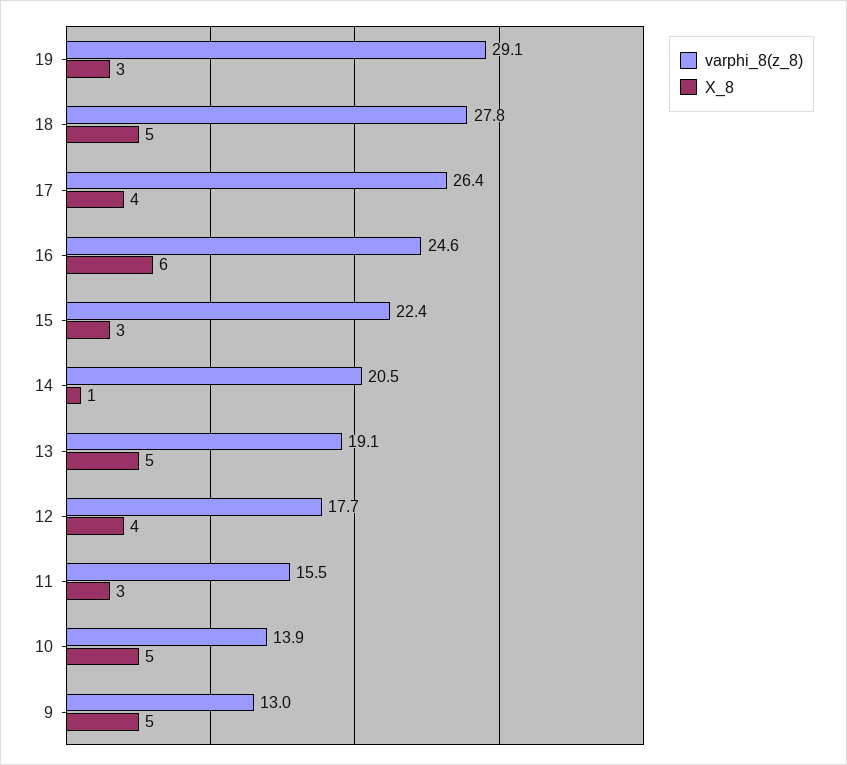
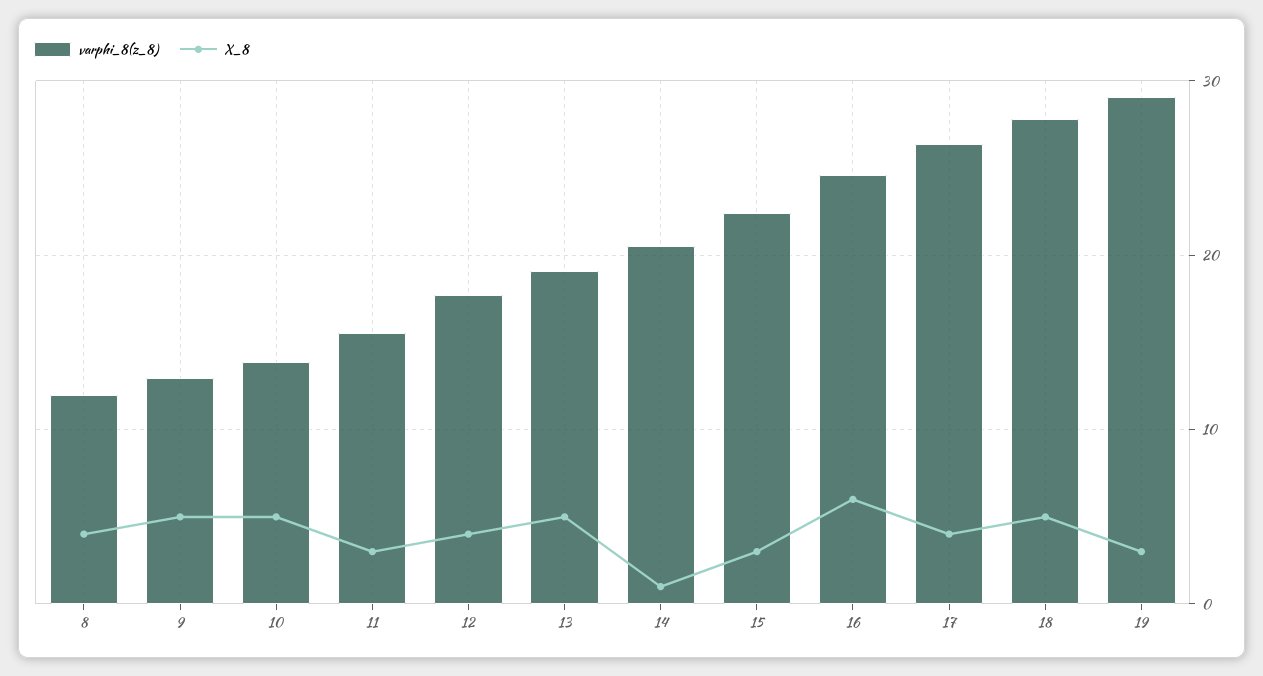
  {
    "varphi_8(z_8)": {
      "19": 29.1,
      "18": 27.8,
      "17": 26.4,
      "16": 24.6,
      "15": 22.4,
      "14": 20.5,
      "13": 19.1,
      "12": 17.7,
      "11": 15.5,
      "10": 13.9,
-     "9": 13
+     "9": 13,
+     "8": 12
    },
    "X_8": {
      "19": 3,
      "18": 5,
      "17": 4,
      "16": 6,
      "15": 3,
      "14": 1,
      "13": 5,
      "12": 4,
      "11": 3,
      "10": 5,
-     "9": 5
+     "9": 5,
+     "8": 4
    }
  }

